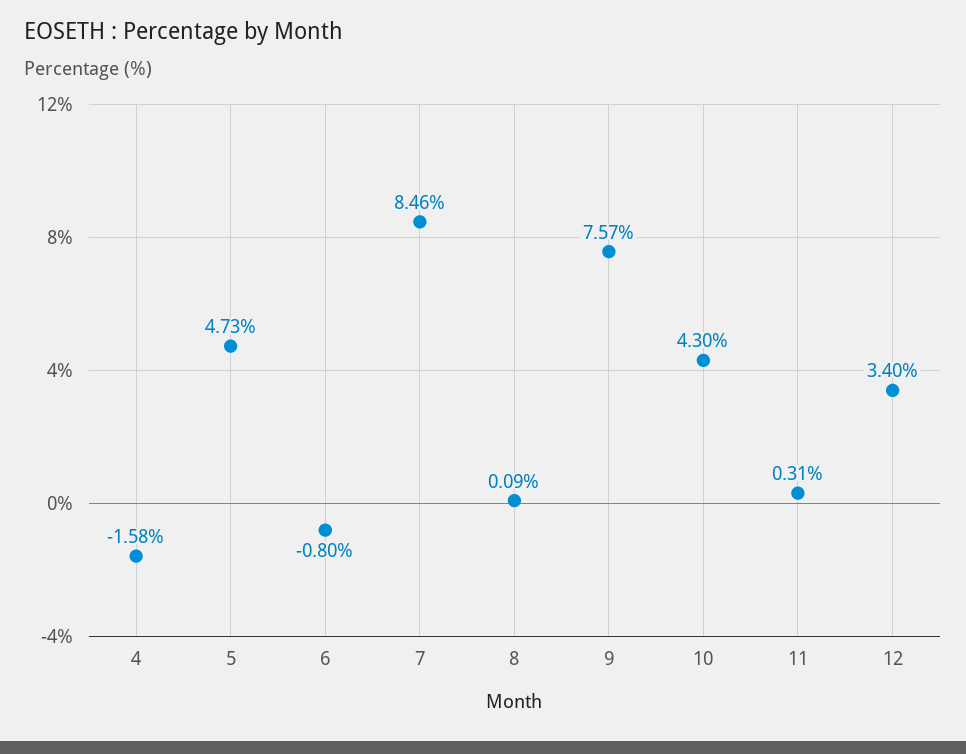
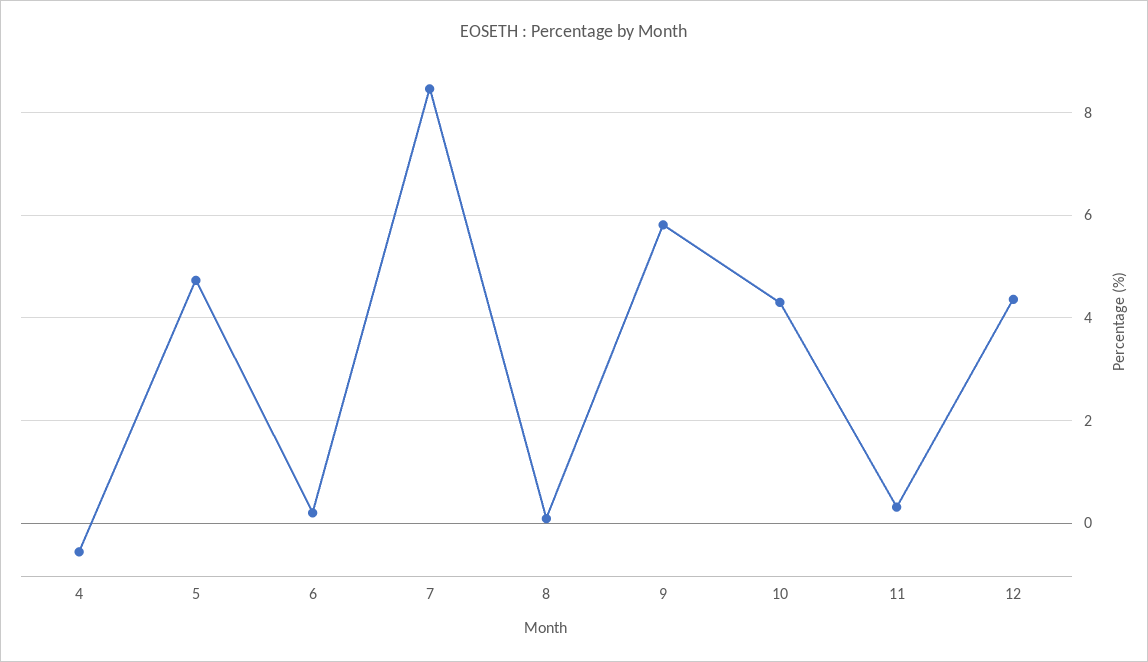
  {
-   "4": -1.58,
+   "4": -0.6,
    "5": 4.73,
-   "6": -0.8,
+   "6": 0.2,
    "7": 8.46,
    "8": 0.09,
-   "9": 7.57,
+   "9": 5.8,
    "10": 4.3,
    "11": 0.31,
-   "12": 3.4
+   "12": 4.4
  }

